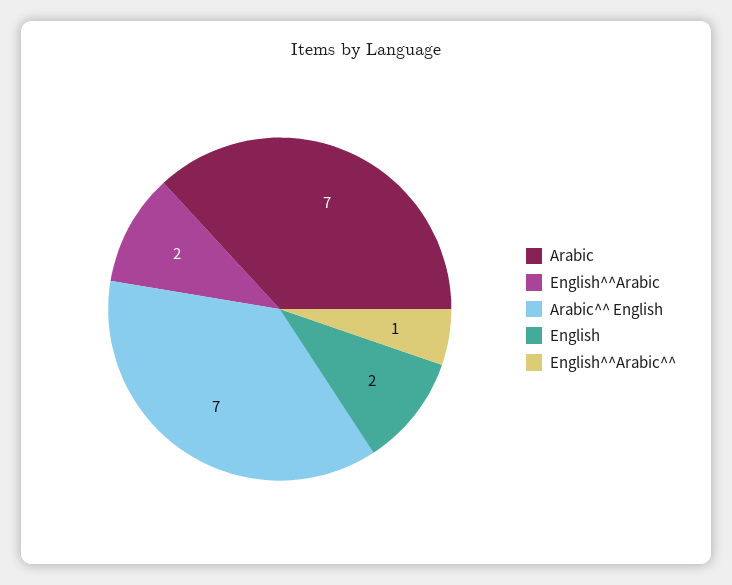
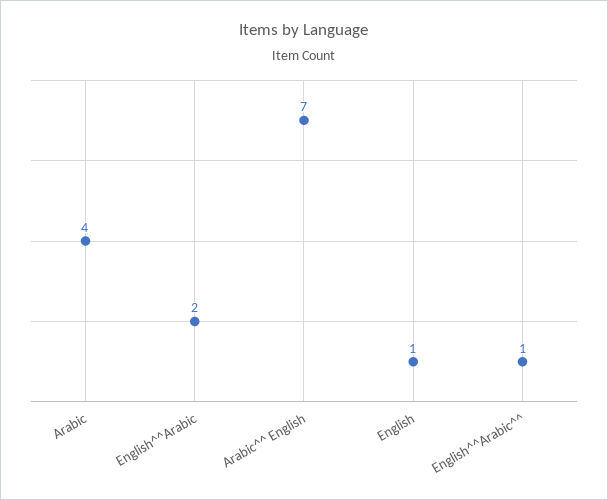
  {
-   "Arabic": 7,
+   "Arabic": 4,
    "English^^Arabic": 2,
    "Arabic^^ English": 7,
-   "English": 2,
+   "English": 1,
    "English^^Arabic^^": 1
  }

